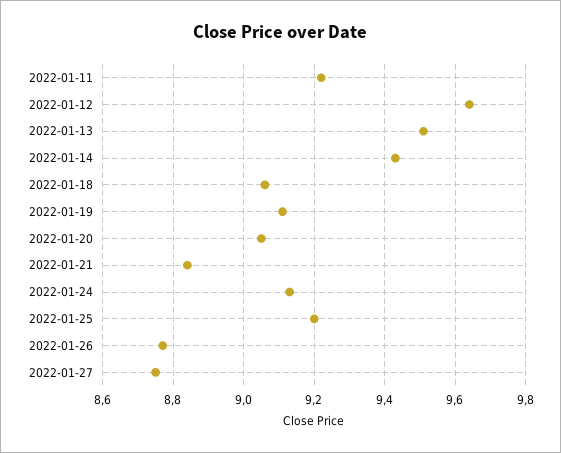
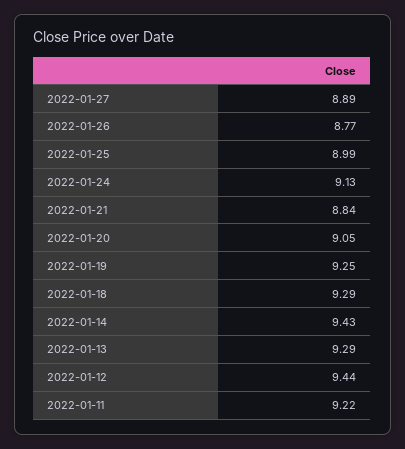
  {
    "2022-01-11": 9.22,
-   "2022-01-12": 9.65,
+   "2022-01-12": 9.44,
-   "2022-01-13": 9.5,
+   "2022-01-13": 9.29,
    "2022-01-14": 9.43,
-   "2022-01-18": 9.05,
+   "2022-01-18": 9.29,
-   "2022-01-19": 9.1,
+   "2022-01-19": 9.25,
    "2022-01-20": 9.05,
    "2022-01-21": 8.84,
    "2022-01-24": 9.13,
-   "2022-01-25": 9.2,
+   "2022-01-25": 8.99,
    "2022-01-26": 8.77,
-   "2022-01-27": 8.75
+   "2022-01-27": 8.89
  }

